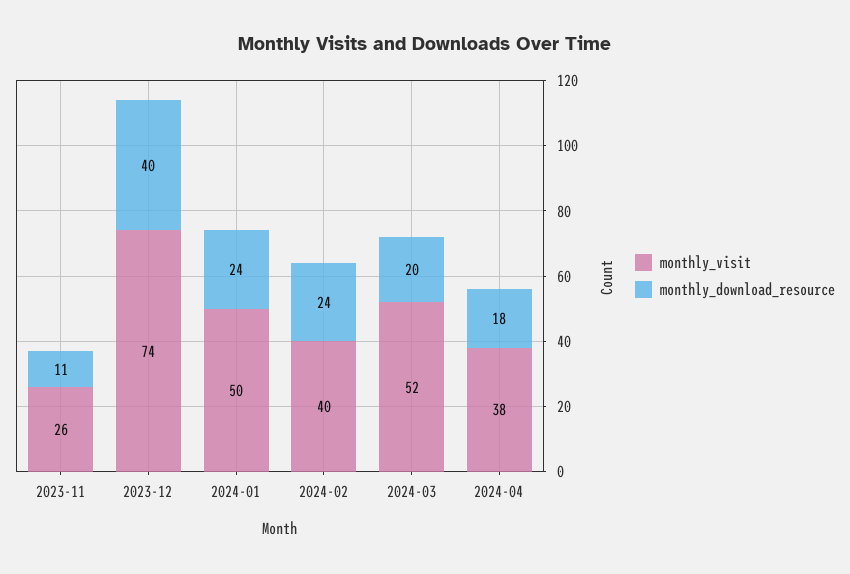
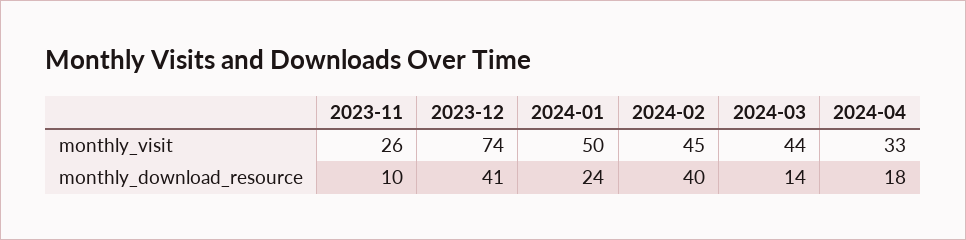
  {
    "monthly_visit": {
      "2023-11": 26,
      "2023-12": 74,
      "2024-01": 50,
-     "2024-02": 40,
+     "2024-02": 45,
-     "2024-03": 52,
+     "2024-03": 44,
-     "2024-04": 38
+     "2024-04": 33
    },
    "monthly_download_resource": {
-     "2023-11": 11,
+     "2023-11": 10,
-     "2023-12": 40,
+     "2023-12": 41,
      "2024-01": 24,
-     "2024-02": 24,
+     "2024-02": 40,
-     "2024-03": 20,
+     "2024-03": 14,
      "2024-04": 18
    }
  }

